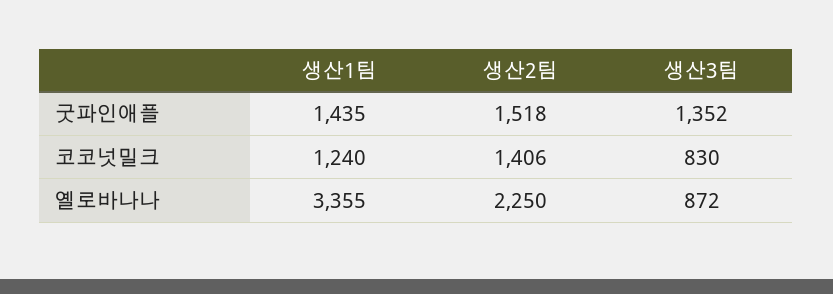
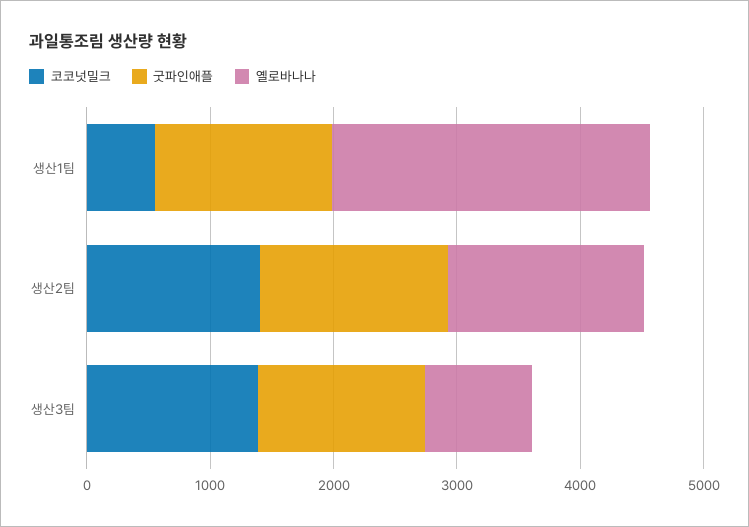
  {
    "굿파인애플": {
      "생산1팀": 1435,
      "생산2팀": 1518,
      "생산3팀": 1352
    },
    "코코넛밀크": {
-     "생산1팀": 1240,
+     "생산1팀": 600,
      "생산2팀": 1406,
-     "생산3팀": 830
+     "생산3팀": 1400
    },
    "옐로바나나": {
-     "생산1팀": 3355,
+     "생산1팀": 2600,
-     "생산2팀": 2250,
+     "생산2팀": 1600,
      "생산3팀": 872
    }
  }

